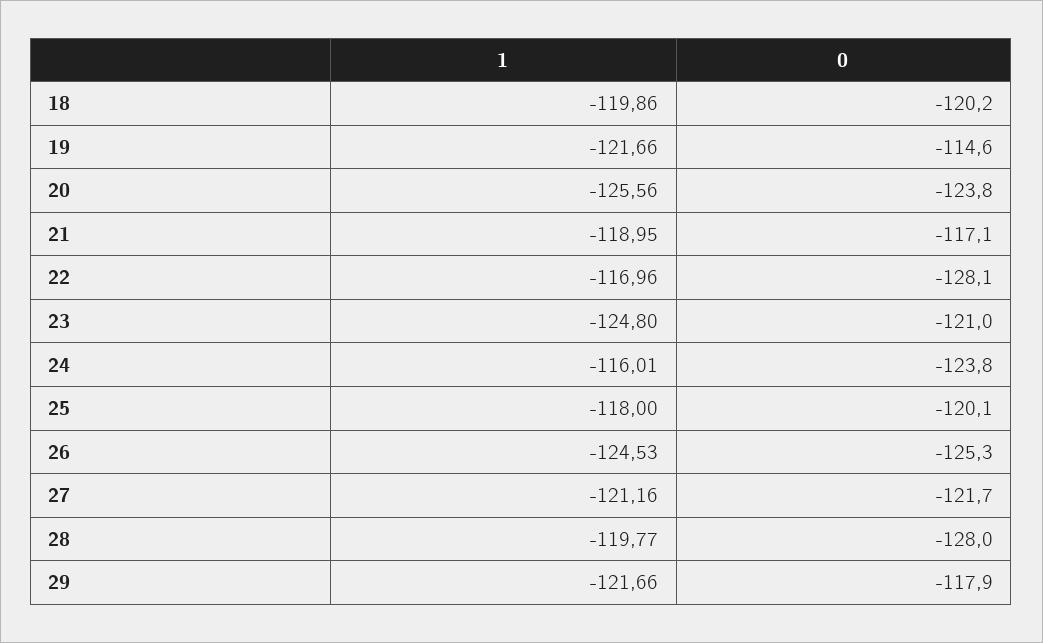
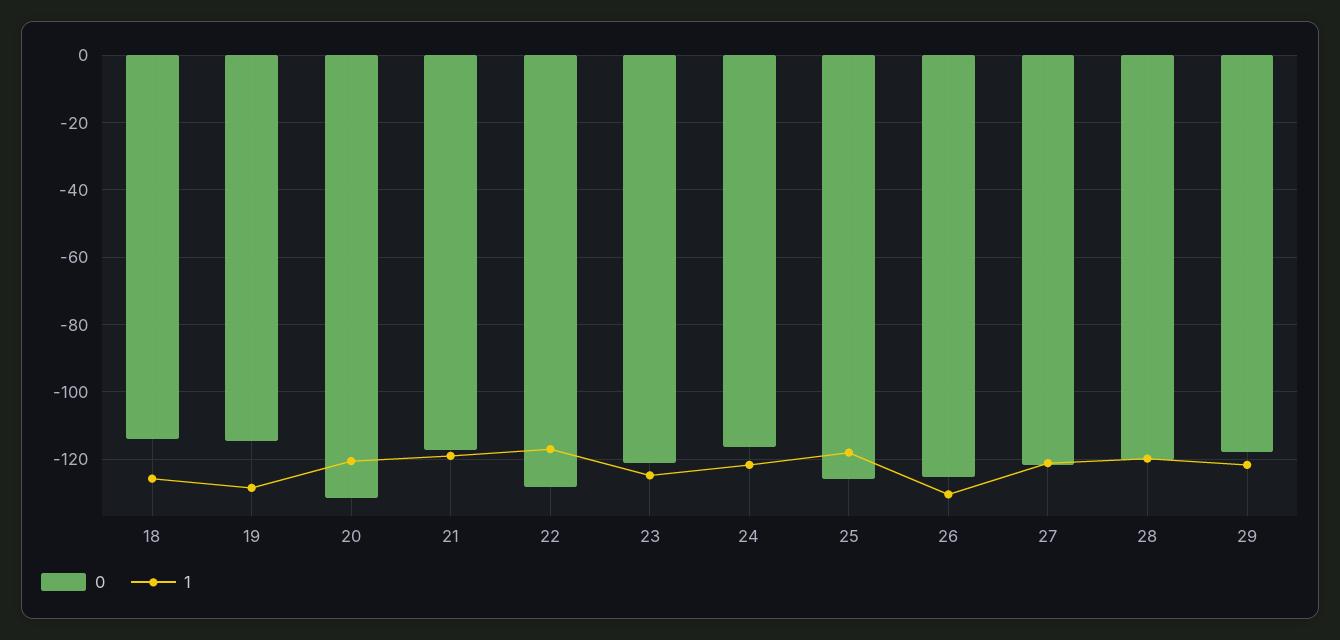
  {
    "1": {
-     "18": -119.86,
+     "18": -126,
-     "19": -121.66,
+     "19": -128,
-     "20": -125.56,
+     "20": -120,
      "21": -118.95,
      "22": -116.96,
      "23": -124.8,
-     "24": -116.01,
+     "24": -122,
      "25": -118,
-     "26": -124.53,
+     "26": -130,
      "27": -121.16,
      "28": -119.77,
      "29": -121.66
    },
    "0": {
-     "18": -120.2,
+     "18": -114,
      "19": -114.6,
-     "20": -123.8,
+     "20": -132,
      "21": -117.1,
      "22": -128.1,
      "23": -121,
-     "24": -123.8,
+     "24": -116,
-     "25": -120.1,
+     "25": -126,
      "26": -125.3,
      "27": -121.7,
-     "28": -128,
+     "28": -120,
      "29": -117.9
    }
  }

